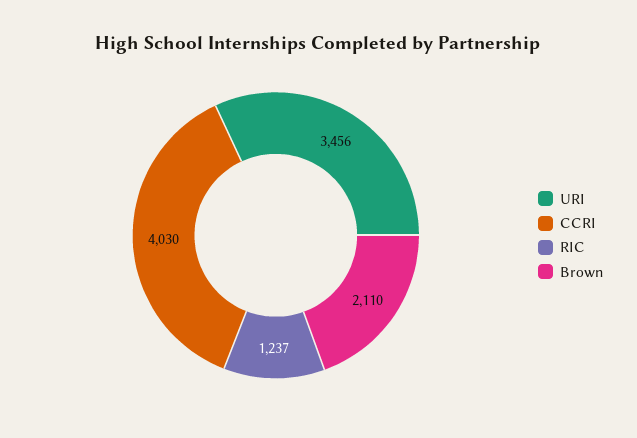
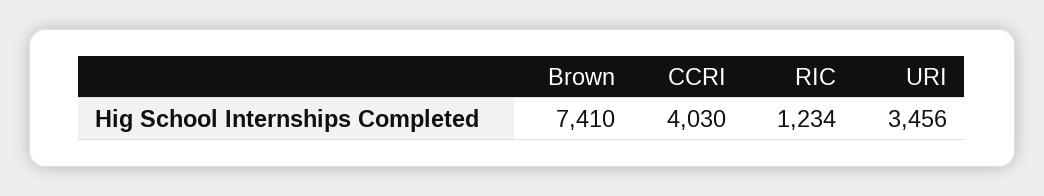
  {
    "URI": 3456,
    "CCRI": 4030,
-   "RIC": 1237,
+   "RIC": 1234,
-   "Brown": 2110
+   "Brown": 7410
  }

